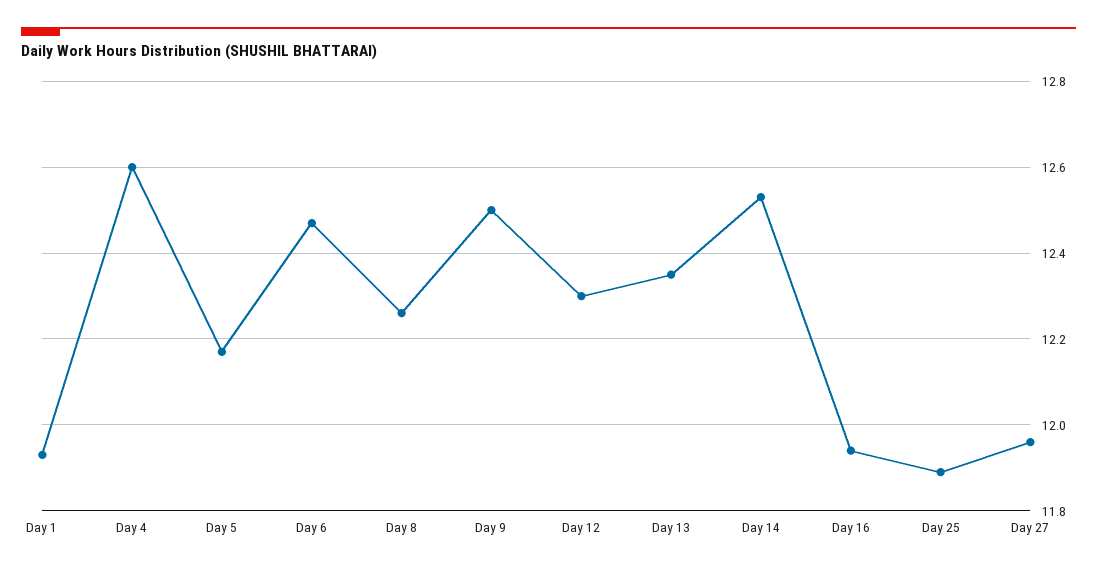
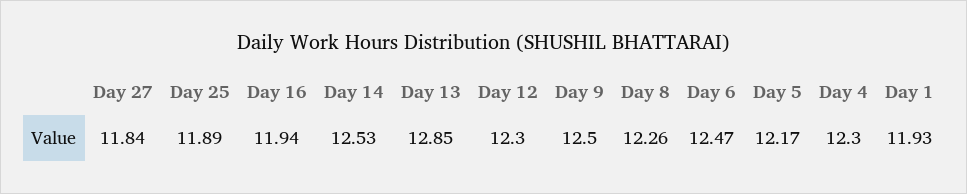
  {
    "Day 1": 11.93,
-   "Day 4": 12.6,
+   "Day 4": 12.3,
    "Day 5": 12.17,
    "Day 6": 12.47,
    "Day 8": 12.26,
    "Day 9": 12.5,
    "Day 12": 12.3,
-   "Day 13": 12.35,
+   "Day 13": 12.85,
    "Day 14": 12.53,
    "Day 16": 11.94,
    "Day 25": 11.89,
-   "Day 27": 11.95
+   "Day 27": 11.84
  }

